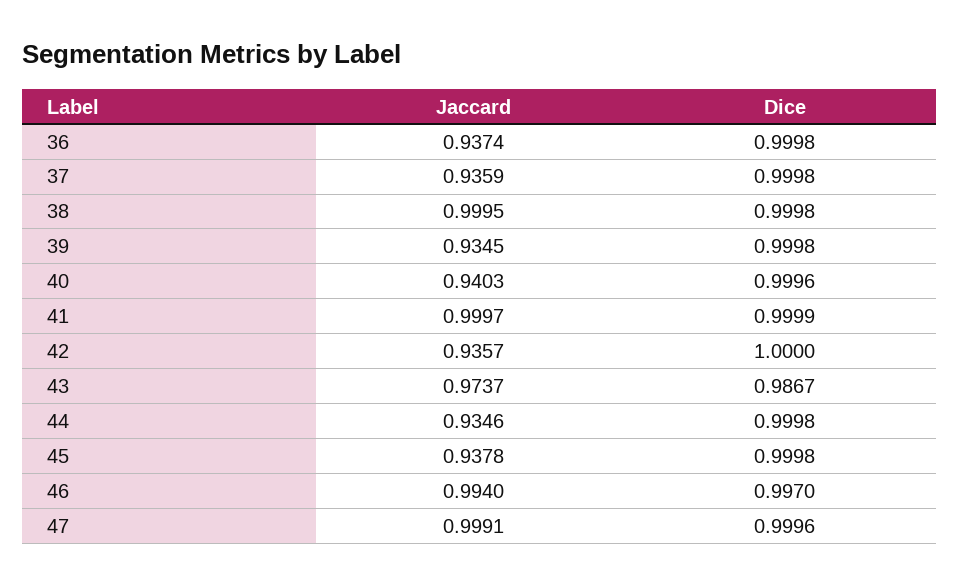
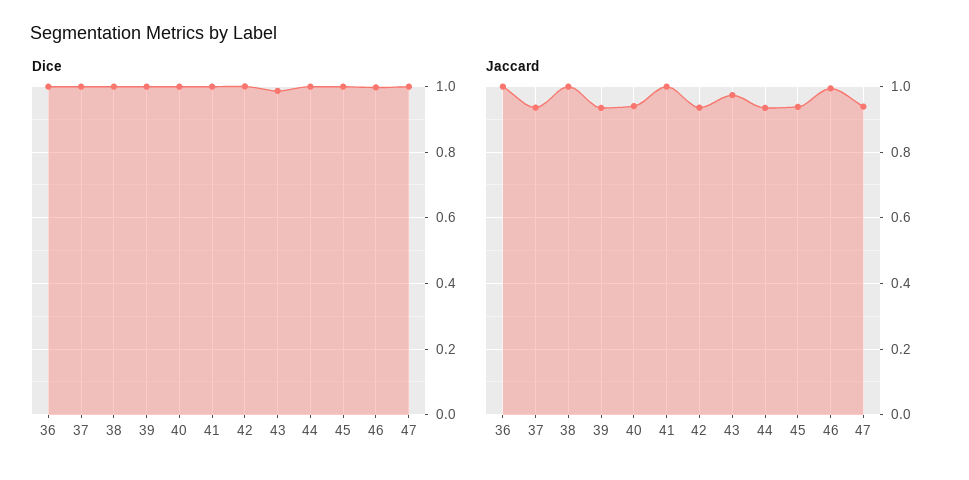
  {
    "Jaccard": {
-     "36": 0.9374,
+     "36": 1,
      "37": 0.9359,
      "38": 0.9995,
      "39": 0.9345,
      "40": 0.9403,
      "41": 0.9997,
      "42": 0.9357,
      "43": 0.9737,
      "44": 0.9346,
      "45": 0.9378,
      "46": 0.994,
-     "47": 0.9991
+     "47": 0.94
    },
    "Dice": {
      "36": 0.9998,
      "37": 0.9998,
      "38": 0.9998,
      "39": 0.9998,
      "40": 0.9996,
      "41": 0.9999,
      "42": 1,
      "43": 0.9867,
      "44": 0.9998,
      "45": 0.9998,
      "46": 0.997,
      "47": 0.9996
    }
  }

